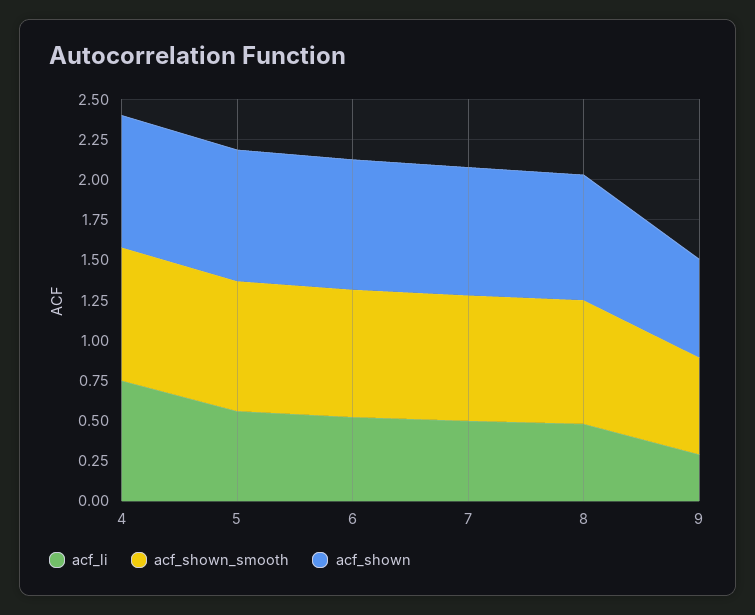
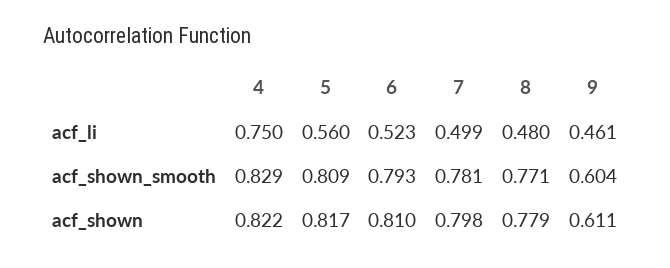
  {
    "acf_li": {
      "4": 0.75,
      "5": 0.56,
      "6": 0.523,
      "7": 0.499,
      "8": 0.48,
-     "9": 0.3
+     "9": 0.461
    },
    "acf_shown_smooth": {
      "4": 0.829,
      "5": 0.809,
      "6": 0.793,
      "7": 0.781,
      "8": 0.771,
      "9": 0.604
    },
    "acf_shown": {
      "4": 0.822,
      "5": 0.817,
      "6": 0.81,
      "7": 0.798,
      "8": 0.779,
      "9": 0.611
    }
  }

